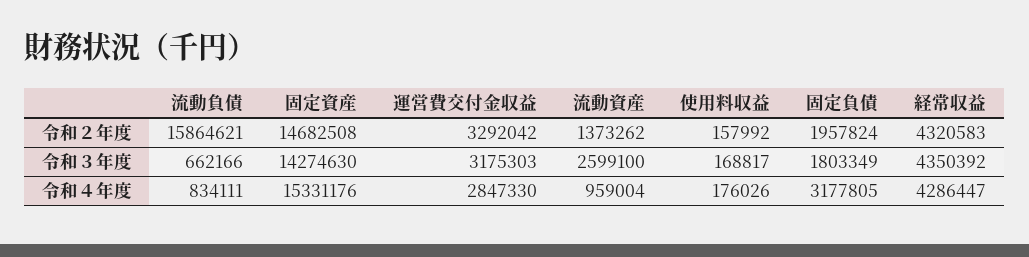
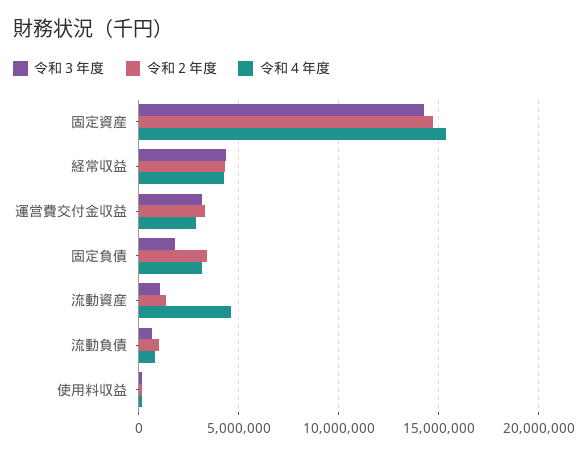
  {
    "令和２年度": {
-     "流動負債": 15864621,
+     "流動負債": 1000000,
      "固定資産": 14682508,
      "運営費交付金収益": 3292042,
      "流動資産": 1373262,
      "使用料収益": 157992,
-     "固定負債": 1957824,
+     "固定負債": 3500000,
      "経常収益": 4320583
    },
    "令和３年度": {
      "流動負債": 662166,
      "固定資産": 14274630,
      "運営費交付金収益": 3175303,
-     "流動資産": 2599100,
+     "流動資産": 1000000,
      "使用料収益": 168817,
      "固定負債": 1803349,
      "経常収益": 4350392
    },
    "令和４年度": {
      "流動負債": 834111,
      "固定資産": 15331176,
      "運営費交付金収益": 2847330,
-     "流動資産": 959004,
+     "流動資産": 4500000,
      "使用料収益": 176026,
      "固定負債": 3177805,
      "経常収益": 4286447
    }
  }

